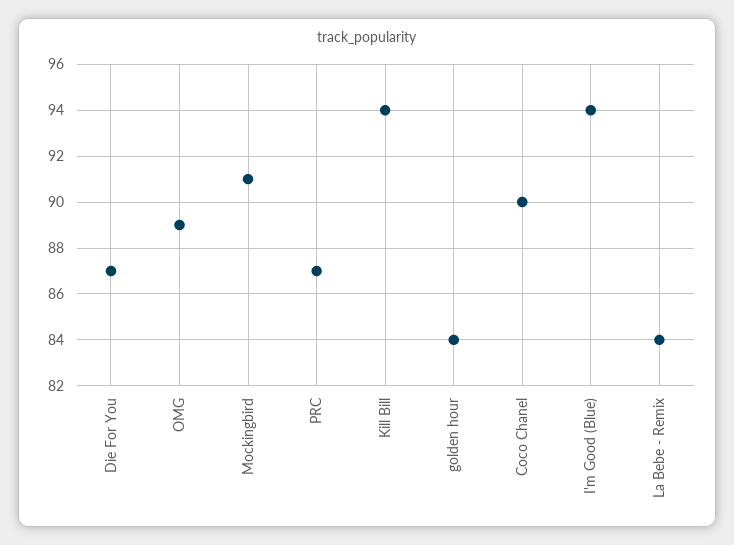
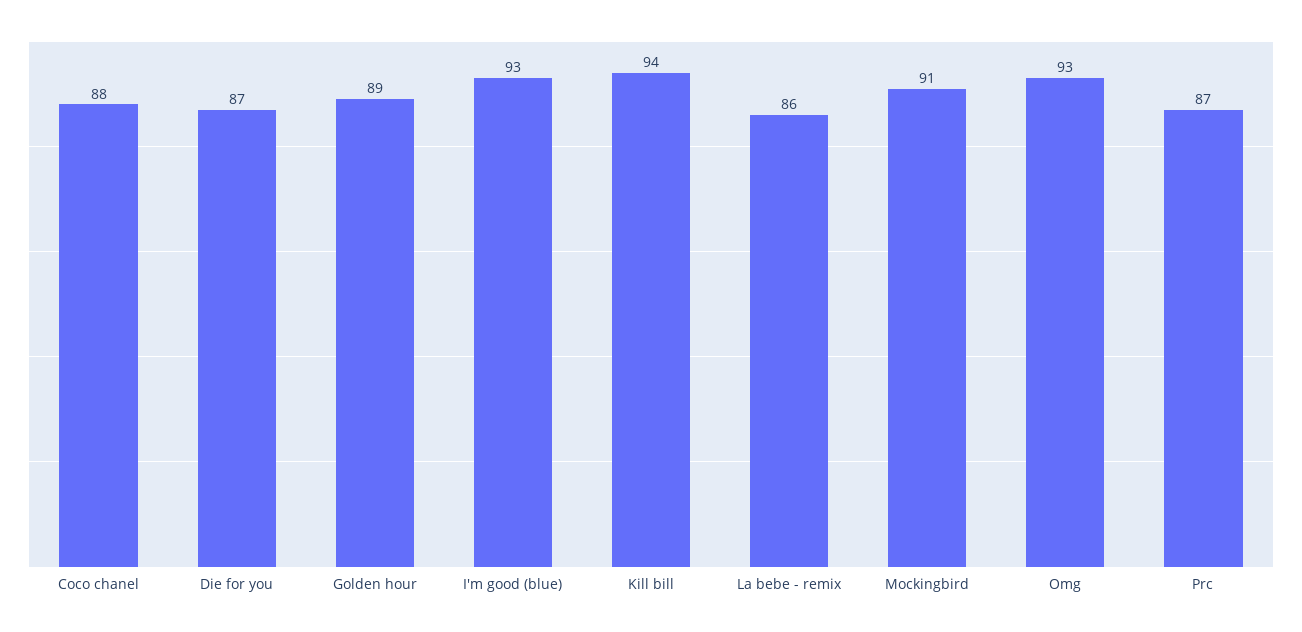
  {
    "Die For You": 87,
-   "OMG": 89,
+   "OMG": 93,
    "Mockingbird": 91,
    "PRC": 87,
    "Kill Bill": 94,
-   "golden hour": 84,
+   "golden hour": 89,
-   "Coco Chanel": 90,
+   "Coco Chanel": 88,
-   "I'm Good (Blue)": 94,
+   "I'm Good (Blue)": 93,
-   "La Bebe - Remix": 84
+   "La Bebe - Remix": 86
  }

